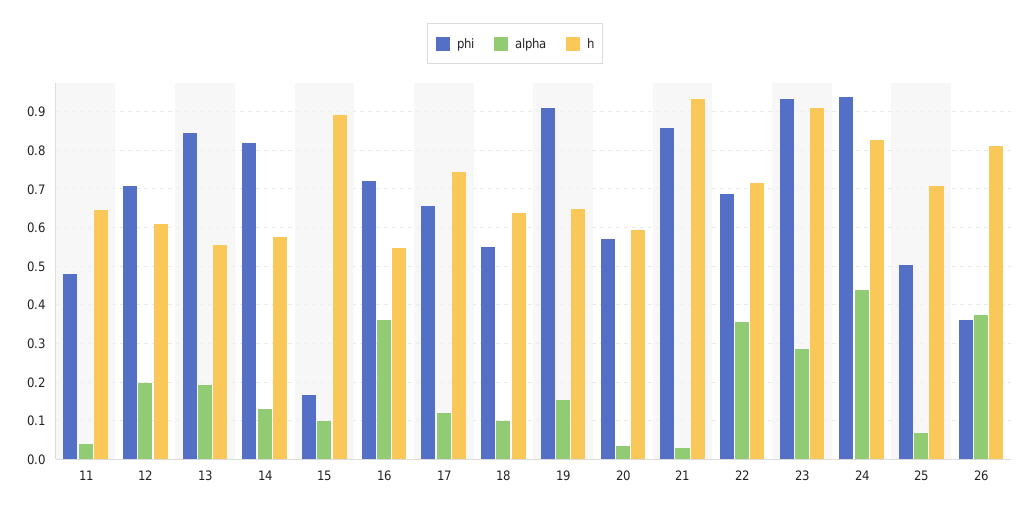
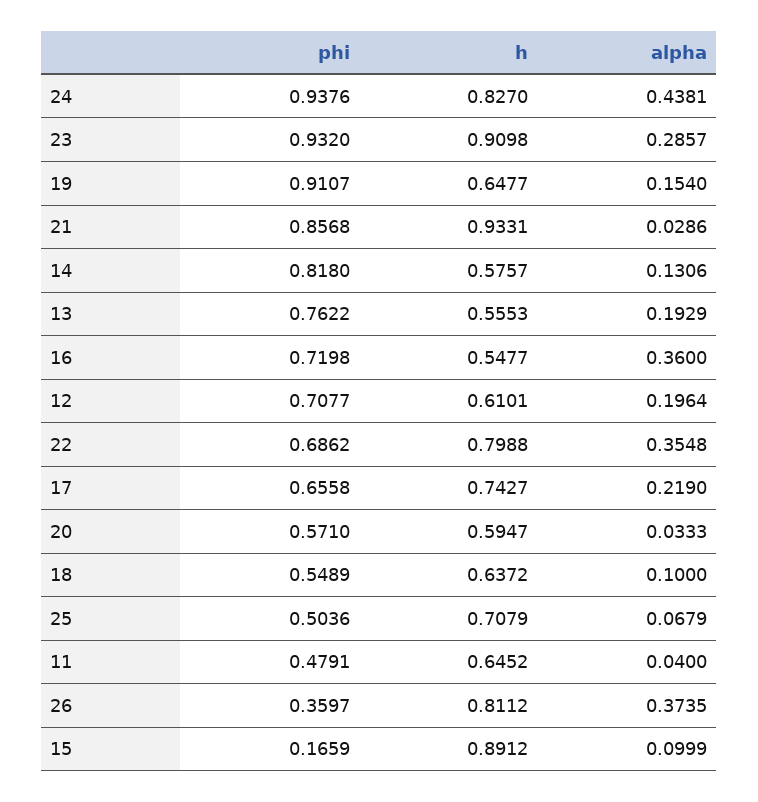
  {
    "phi": {
      "11": 0.4791,
      "12": 0.7077,
-     "13": 0.84,
+     "13": 0.7622,
      "14": 0.818,
      "15": 0.1659,
      "16": 0.7198,
      "17": 0.6558,
      "18": 0.5489,
      "19": 0.9107,
      "20": 0.571,
      "21": 0.8568,
      "22": 0.6862,
      "23": 0.932,
      "24": 0.9376,
      "25": 0.5036,
      "26": 0.3597
    },
    "alpha": {
      "11": 0.04,
      "12": 0.1964,
      "13": 0.1929,
      "14": 0.1306,
      "15": 0.0999,
      "16": 0.36,
-     "17": 0.12,
+     "17": 0.219,
      "18": 0.1,
      "19": 0.154,
      "20": 0.0333,
      "21": 0.0286,
      "22": 0.3548,
      "23": 0.2857,
      "24": 0.4381,
      "25": 0.0679,
      "26": 0.3735
    },
    "h": {
      "11": 0.6452,
      "12": 0.6101,
      "13": 0.5553,
      "14": 0.5757,
      "15": 0.8912,
      "16": 0.5477,
      "17": 0.7427,
      "18": 0.6372,
      "19": 0.6477,
      "20": 0.5947,
      "21": 0.9331,
-     "22": 0.72,
+     "22": 0.7988,
      "23": 0.9098,
      "24": 0.827,
      "25": 0.7079,
      "26": 0.8112
    }
  }

